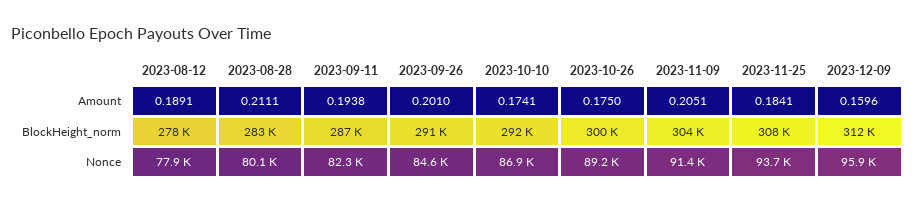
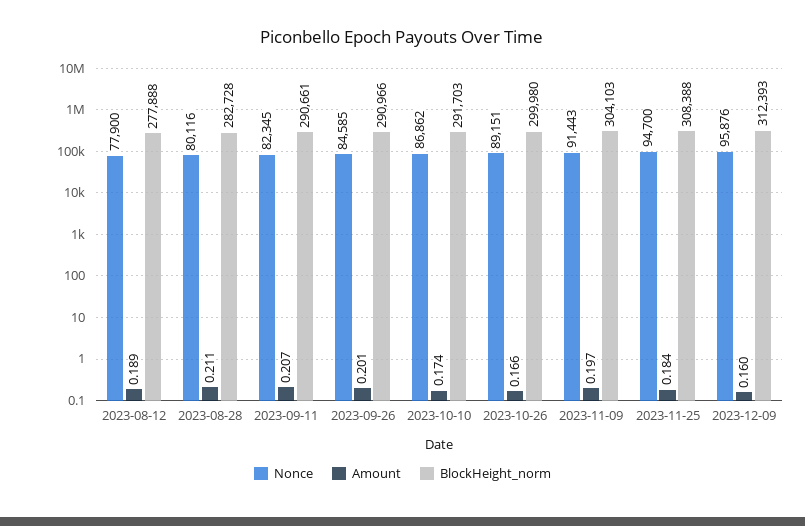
  {
    "Amount": {
      "2023-08-12": 0.1891,
      "2023-08-28": 0.2111,
-     "2023-09-11": 0.1938,
+     "2023-09-11": 0.207,
      "2023-09-26": 0.201,
      "2023-10-10": 0.1741,
-     "2023-10-26": 0.175,
+     "2023-10-26": 0.166,
-     "2023-11-09": 0.2051,
+     "2023-11-09": 0.197,
      "2023-11-25": 0.1841,
      "2023-12-09": 0.1596
    },
    "BlockHeight_norm": {
      "2023-08-12": 277888,
      "2023-08-28": 282728,
-     "2023-09-11": 287000,
+     "2023-09-11": 290661,
      "2023-09-26": 290966,
      "2023-10-10": 291703,
      "2023-10-26": 299980,
      "2023-11-09": 304103,
      "2023-11-25": 308388,
      "2023-12-09": 312393
    },
    "Nonce": {
      "2023-08-12": 77900,
      "2023-08-28": 80116,
      "2023-09-11": 82345,
      "2023-09-26": 84585,
      "2023-10-10": 86862,
      "2023-10-26": 89151,
      "2023-11-09": 91443,
-     "2023-11-25": 93700,
+     "2023-11-25": 94700,
      "2023-12-09": 95876
    }
  }

